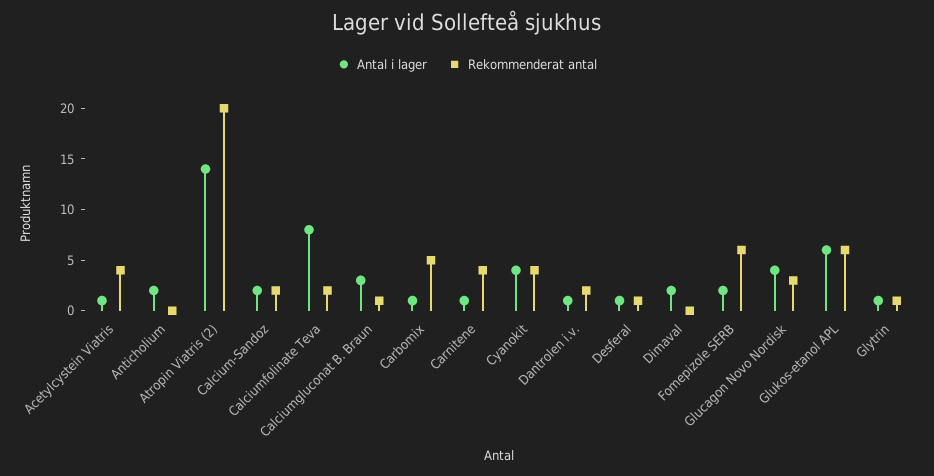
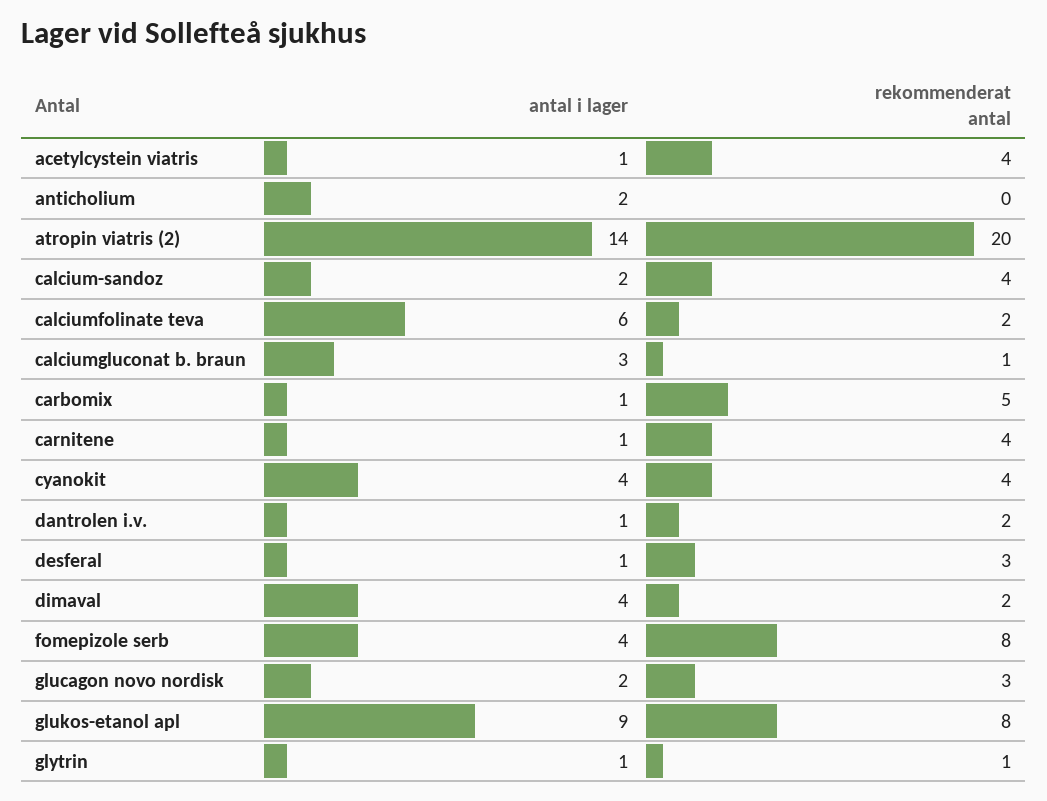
  {
    "Antal i lager": {
      "Acetylcystein Viatris": 1,
      "Anticholium": 2,
      "Atropin Viatris (2)": 14,
      "Calcium-Sandoz": 2,
-     "Calciumfolinate Teva": 8,
+     "Calciumfolinate Teva": 6,
      "Calciumgluconat B. Braun": 3,
      "Carbomix": 1,
      "Carnitene": 1,
      "Cyanokit": 4,
      "Dantrolen i.v.": 1,
      "Desferal": 1,
-     "Dimaval": 2,
+     "Dimaval": 4,
-     "Fomepizole SERB": 2,
+     "Fomepizole SERB": 4,
-     "Glucagon Novo Nordisk": 4,
+     "Glucagon Novo Nordisk": 2,
-     "Glukos-etanol APL": 6,
+     "Glukos-etanol APL": 9,
      "Glytrin": 1
    },
    "Rekommenderat antal": {
      "Acetylcystein Viatris": 4,
      "Anticholium": 0,
      "Atropin Viatris (2)": 20,
-     "Calcium-Sandoz": 2,
+     "Calcium-Sandoz": 4,
      "Calciumfolinate Teva": 2,
      "Calciumgluconat B. Braun": 1,
      "Carbomix": 5,
      "Carnitene": 4,
      "Cyanokit": 4,
      "Dantrolen i.v.": 2,
-     "Desferal": 1,
+     "Desferal": 3,
-     "Dimaval": 0,
+     "Dimaval": 2,
-     "Fomepizole SERB": 6,
+     "Fomepizole SERB": 8,
      "Glucagon Novo Nordisk": 3,
-     "Glukos-etanol APL": 6,
+     "Glukos-etanol APL": 8,
      "Glytrin": 1
    }
  }

